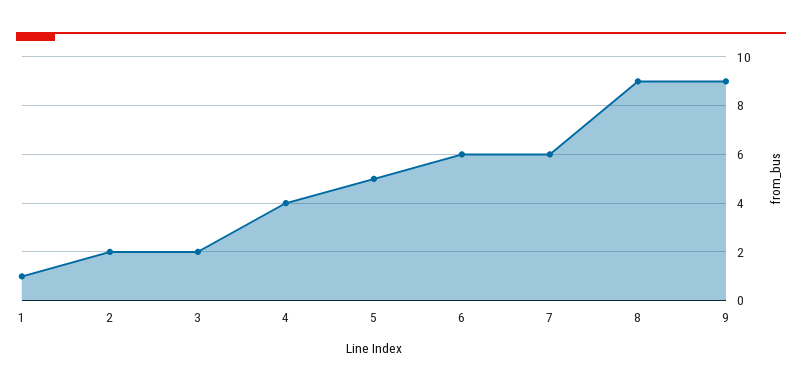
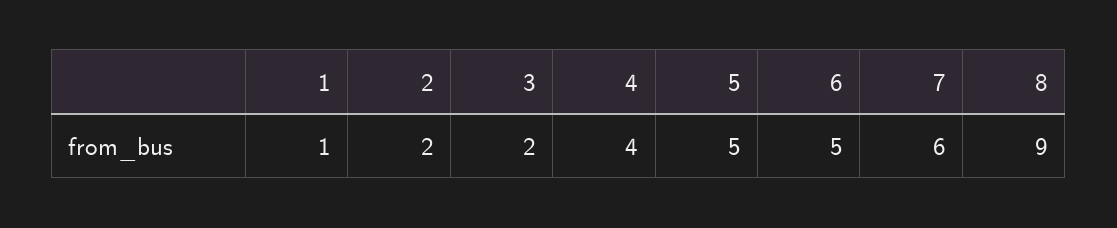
  {
    "1": 1,
    "2": 2,
    "3": 2,
    "4": 4,
    "5": 5,
-   "6": 6,
+   "6": 5,
    "7": 6,
-   "8": 9,
+   "8": 9
-   "9": 9
  }

